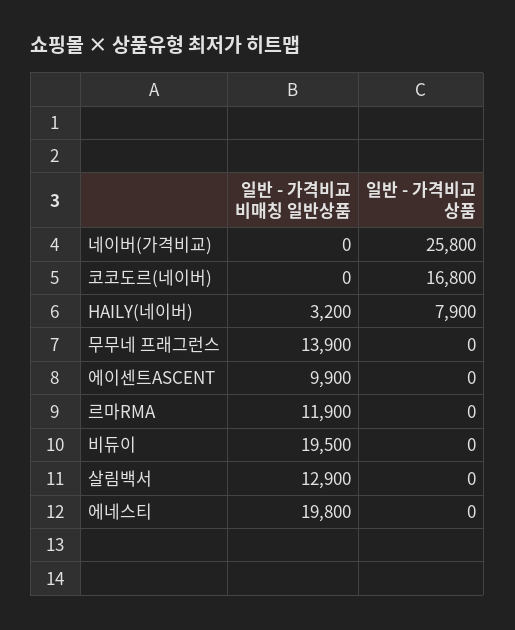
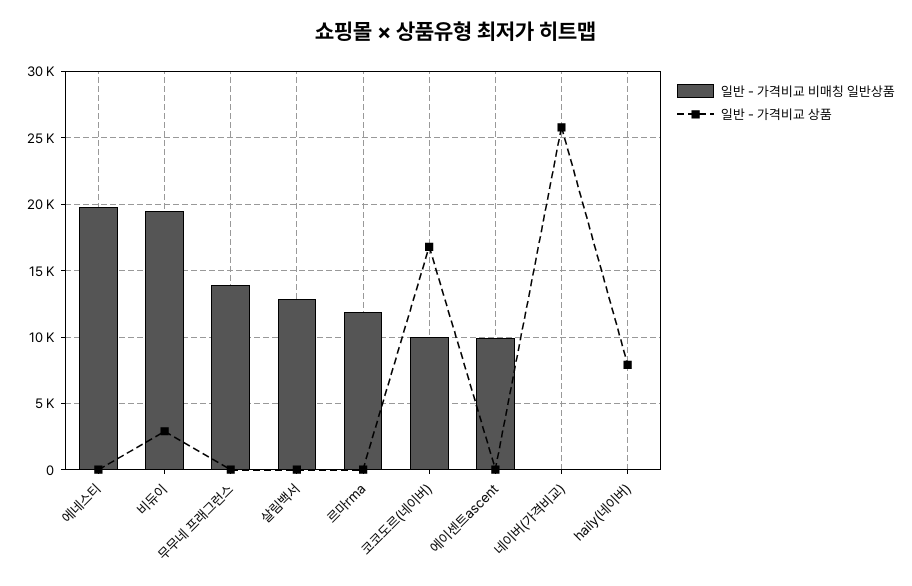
  {
    "일반 - 가격비교 비매칭 일반상품": {
      "네이버(가격비교)": 0,
-     "코코도르(네이버)": 0,
+     "코코도르(네이버)": 10000,
-     "HAILY(네이버)": 3200,
+     "HAILY(네이버)": 0,
      "무무네 프래그런스": 13900,
      "에이센트ASCENT": 9900,
      "르마RMA": 11900,
      "비듀이": 19500,
      "살림백서": 12900,
      "에네스티": 19800
    },
    "일반 - 가격비교 상품": {
      "네이버(가격비교)": 25800,
      "코코도르(네이버)": 16800,
      "HAILY(네이버)": 7900,
      "무무네 프래그런스": 0,
      "에이센트ASCENT": 0,
      "르마RMA": 0,
-     "비듀이": 0,
+     "비듀이": 3000,
      "살림백서": 0,
      "에네스티": 0
    }
  }

